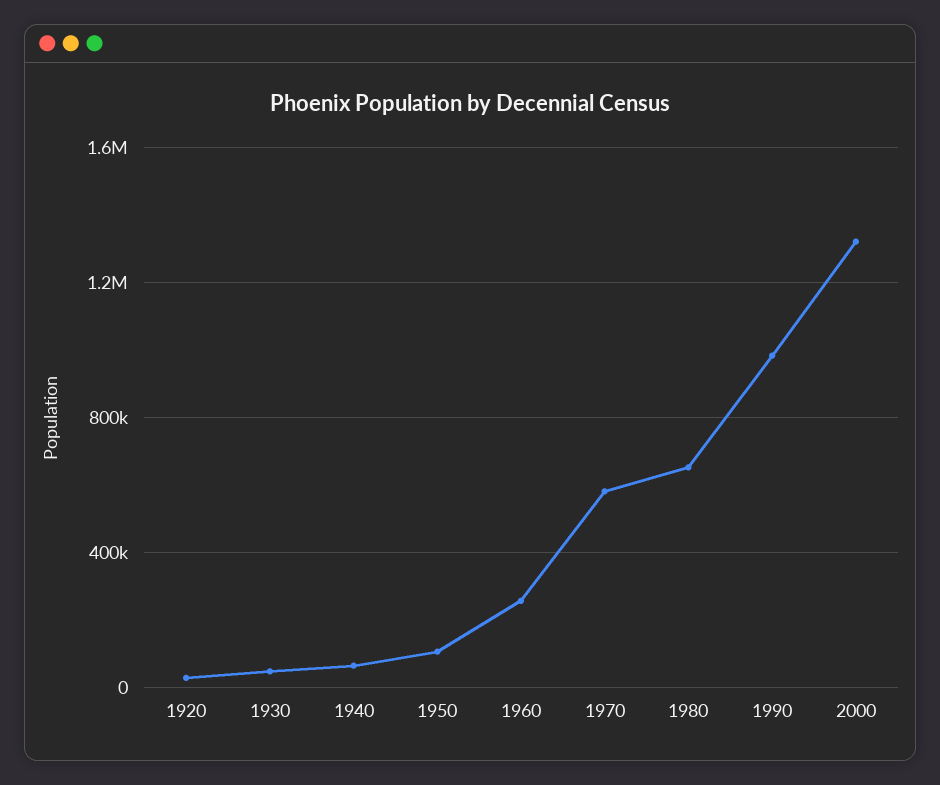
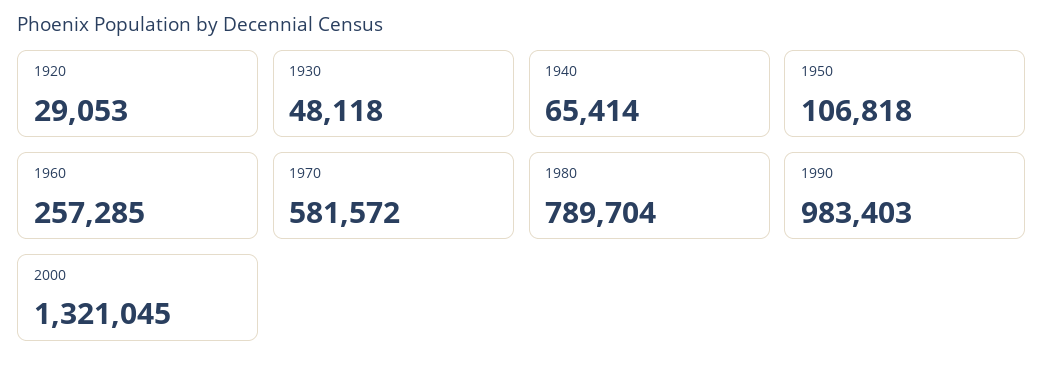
  {
    "1920": 29053,
    "1930": 48118,
    "1940": 65414,
    "1950": 106818,
    "1960": 257285,
    "1970": 581572,
-   "1980": 650000,
+   "1980": 789704,
    "1990": 983403,
    "2000": 1321045
  }

